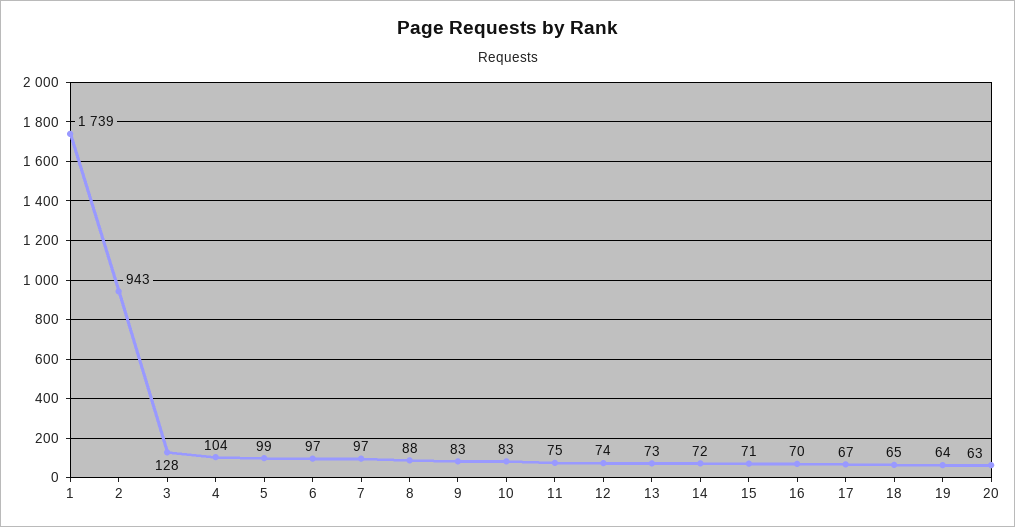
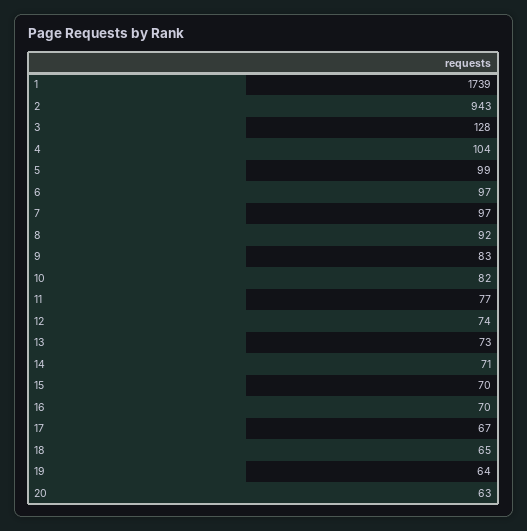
  {
    "1": 1739,
    "2": 943,
    "3": 128,
    "4": 104,
    "5": 99,
    "6": 97,
    "7": 97,
-   "8": 88,
+   "8": 92,
    "9": 83,
-   "10": 83,
+   "10": 82,
-   "11": 75,
+   "11": 77,
    "12": 74,
    "13": 73,
-   "14": 72,
+   "14": 71,
-   "15": 71,
+   "15": 70,
    "16": 70,
    "17": 67,
    "18": 65,
    "19": 64,
    "20": 63
  }

